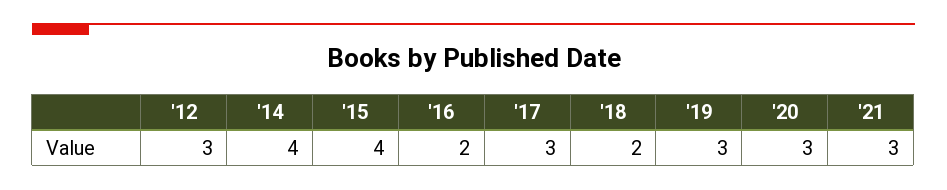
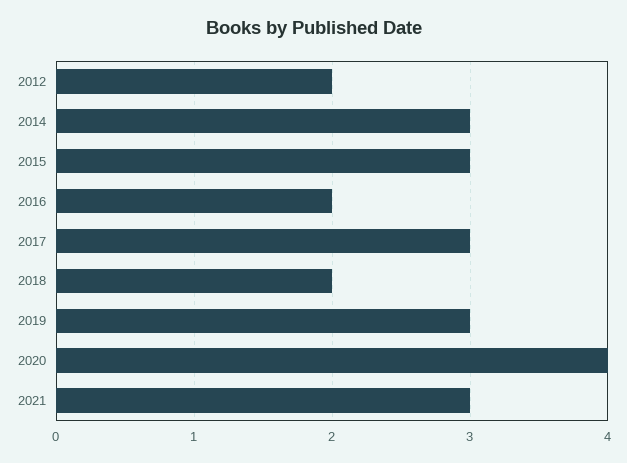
  {
-   "'12": 3,
+   "'12": 2,
-   "'14": 4,
+   "'14": 3,
-   "'15": 4,
+   "'15": 3,
    "'16": 2,
    "'17": 3,
    "'18": 2,
    "'19": 3,
-   "'20": 3,
+   "'20": 4,
    "'21": 3
  }

